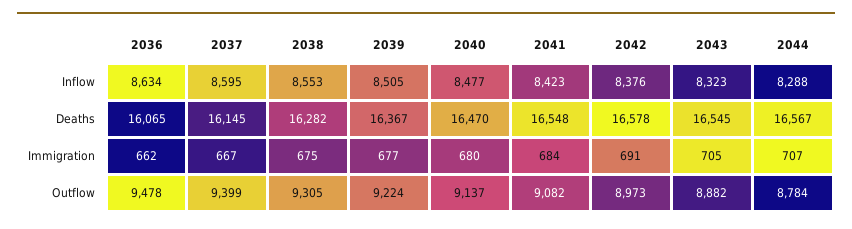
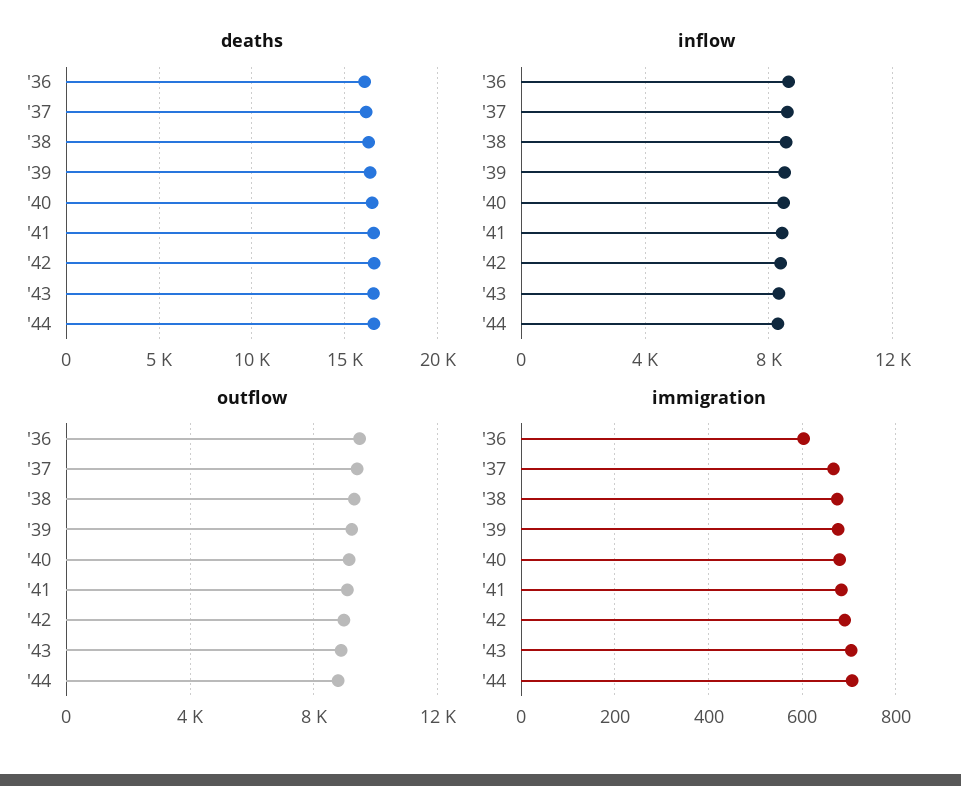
  {
    "Inflow": {
      "2036": 8634,
      "2037": 8595,
      "2038": 8553,
      "2039": 8505,
      "2040": 8477,
      "2041": 8423,
      "2042": 8376,
      "2043": 8323,
      "2044": 8288
    },
    "Deaths": {
      "2036": 16065,
      "2037": 16145,
      "2038": 16282,
      "2039": 16367,
      "2040": 16470,
      "2041": 16548,
      "2042": 16578,
      "2043": 16545,
      "2044": 16567
    },
    "Immigration": {
-     "2036": 662,
+     "2036": 600,
      "2037": 667,
      "2038": 675,
      "2039": 677,
      "2040": 680,
      "2041": 684,
      "2042": 691,
      "2043": 705,
      "2044": 707
    },
    "Outflow": {
      "2036": 9478,
      "2037": 9399,
      "2038": 9305,
      "2039": 9224,
      "2040": 9137,
      "2041": 9082,
      "2042": 8973,
      "2043": 8882,
      "2044": 8784
    }
  }

